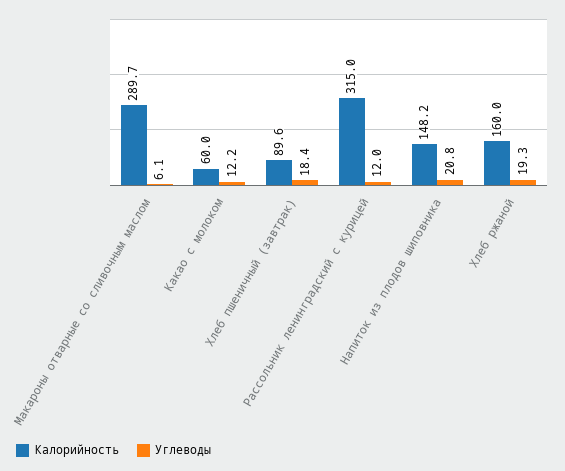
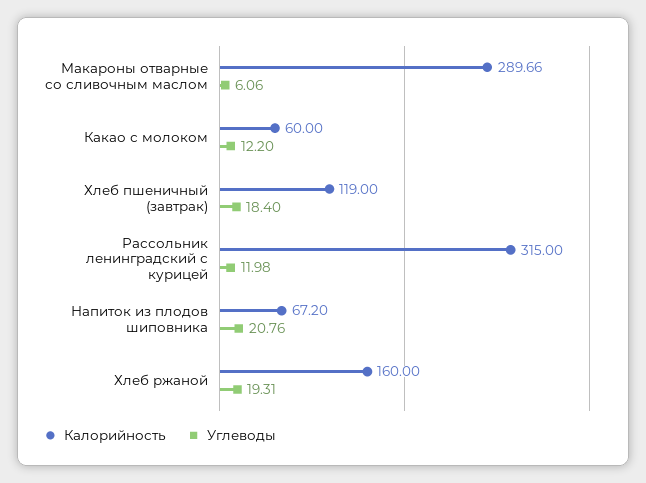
  {
    "Калорийность": {
      "Макароны отварные со сливочным маслом": 289.66,
      "Какао с молоком": 60,
-     "Хлеб пшеничный (завтрак)": 89.6,
+     "Хлеб пшеничный (завтрак)": 119,
      "Рассольник ленинградский с курицей": 315,
-     "Напиток из плодов шиповника": 148.2,
+     "Напиток из плодов шиповника": 67.2,
      "Хлеб ржаной": 160
    },
    "Углеводы": {
      "Макароны отварные со сливочным маслом": 6.06,
      "Какао с молоком": 12.2,
      "Хлеб пшеничный (завтрак)": 18.4,
      "Рассольник ленинградский с курицей": 11.98,
      "Напиток из плодов шиповника": 20.76,
      "Хлеб ржаной": 19.31
    }
  }

